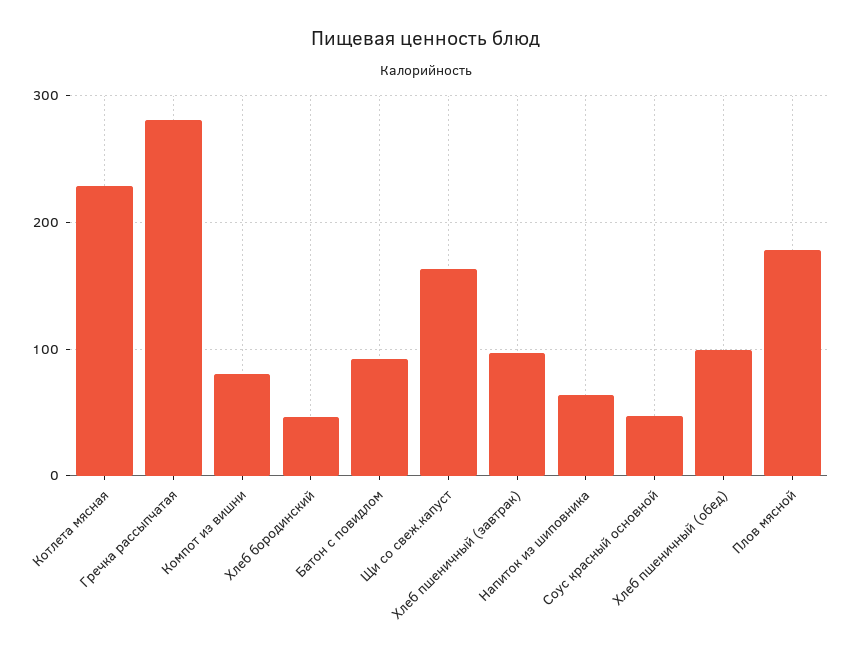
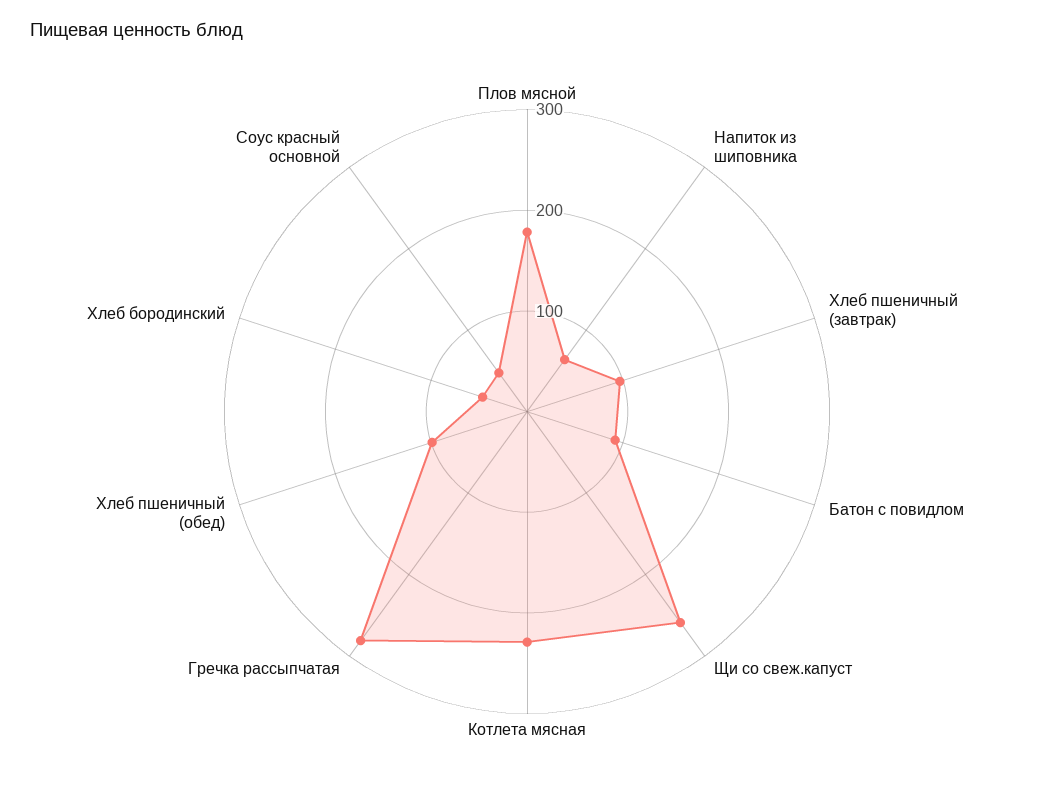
  {
    "Котлета мясная": 230,
    "Гречка рассыпчатая": 280,
-   "Компот из вишни": 80,
    "Хлеб бородинский": 50,
    "Батон с повидлом": 90,
-   "Щи со свеж.капуст": 160,
+   "Щи со свеж.капуст": 260,
    "Хлеб пшеничный (завтрак)": 100,
    "Напиток из шиповника": 60,
    "Соус красный основной": 50,
    "Хлеб пшеничный (обед)": 100,
    "Плов мясной": 180
  }

